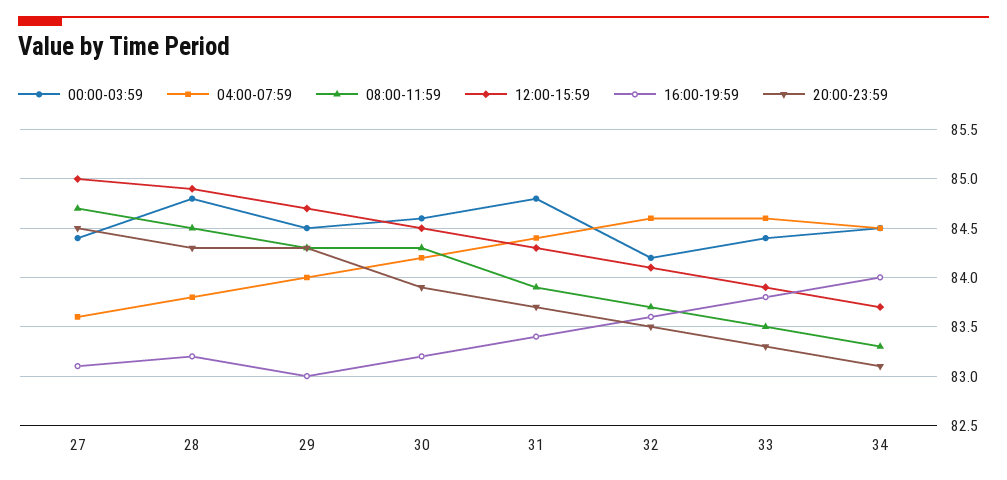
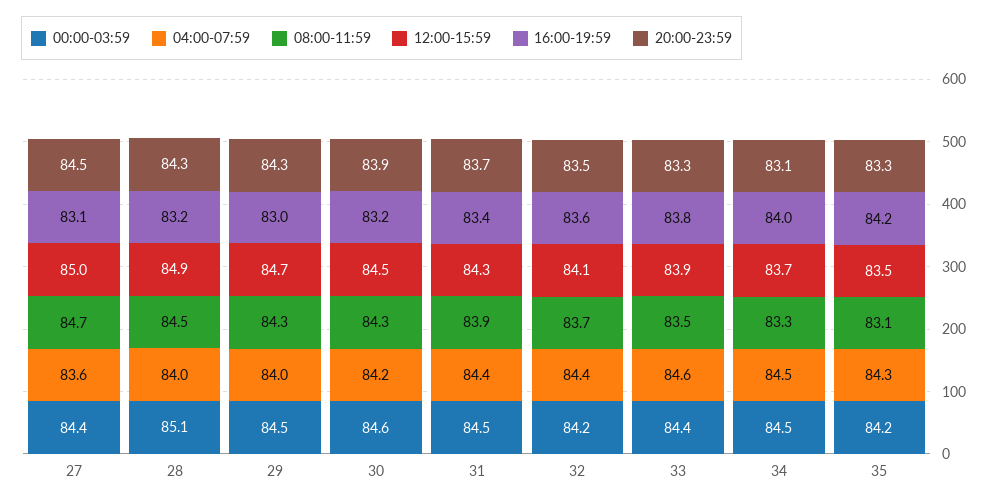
  {
    "00:00-03:59": {
      "27": 84.4,
-     "28": 84.8,
+     "28": 85.1,
      "29": 84.5,
      "30": 84.6,
-     "31": 84.8,
+     "31": 84.5,
      "32": 84.2,
      "33": 84.4,
-     "34": 84.5
+     "34": 84.5,
+     "35": 84.2
    },
    "04:00-07:59": {
      "27": 83.6,
-     "28": 83.8,
+     "28": 84,
      "29": 84,
      "30": 84.2,
      "31": 84.4,
-     "32": 84.6,
+     "32": 84.4,
      "33": 84.6,
-     "34": 84.5
+     "34": 84.5,
+     "35": 84.3
    },
    "08:00-11:59": {
      "27": 84.7,
      "28": 84.5,
      "29": 84.3,
      "30": 84.3,
      "31": 83.9,
      "32": 83.7,
      "33": 83.5,
-     "34": 83.3
+     "34": 83.3,
+     "35": 83.1
    },
    "12:00-15:59": {
      "27": 85,
      "28": 84.9,
      "29": 84.7,
      "30": 84.5,
      "31": 84.3,
      "32": 84.1,
      "33": 83.9,
-     "34": 83.7
+     "34": 83.7,
+     "35": 83.5
    },
    "16:00-19:59": {
      "27": 83.1,
      "28": 83.2,
      "29": 83,
      "30": 83.2,
      "31": 83.4,
      "32": 83.6,
      "33": 83.8,
-     "34": 84
+     "34": 84,
+     "35": 84.2
    },
    "20:00-23:59": {
      "27": 84.5,
      "28": 84.3,
      "29": 84.3,
      "30": 83.9,
      "31": 83.7,
      "32": 83.5,
      "33": 83.3,
-     "34": 83.1
+     "34": 83.1,
+     "35": 83.3
    }
  }

